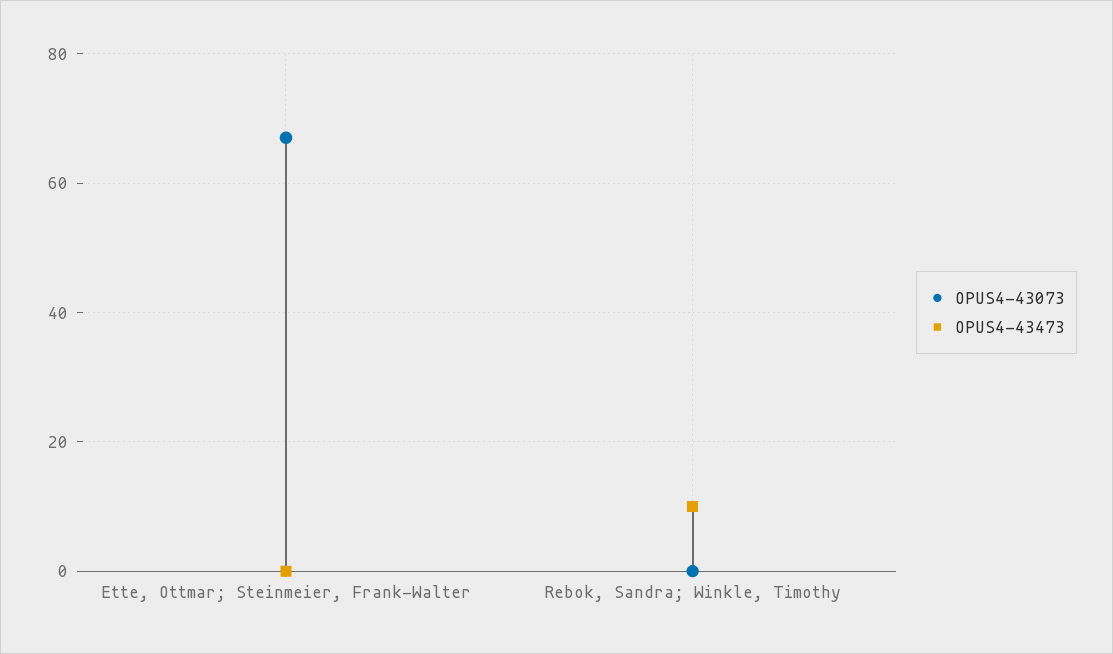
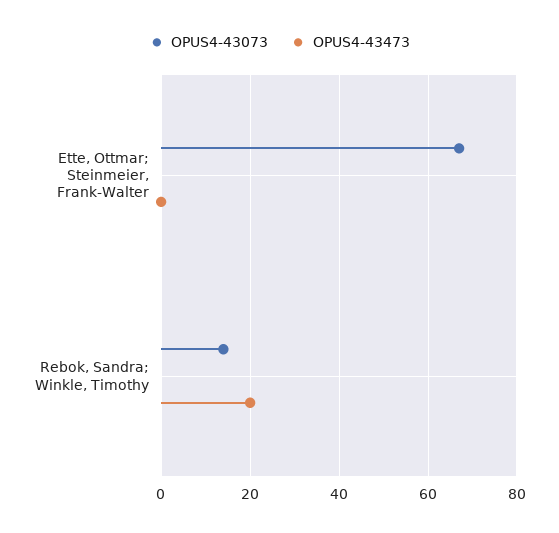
  {
    "OPUS4-43073": {
      "Ette, Ottmar; Steinmeier, Frank-Walter": 65,
-     "Rebok, Sandra; Winkle, Timothy": 0
+     "Rebok, Sandra; Winkle, Timothy": 15
    },
    "OPUS4-43473": {
      "Ette, Ottmar; Steinmeier, Frank-Walter": 0,
-     "Rebok, Sandra; Winkle, Timothy": 10
+     "Rebok, Sandra; Winkle, Timothy": 20
    }
  }

